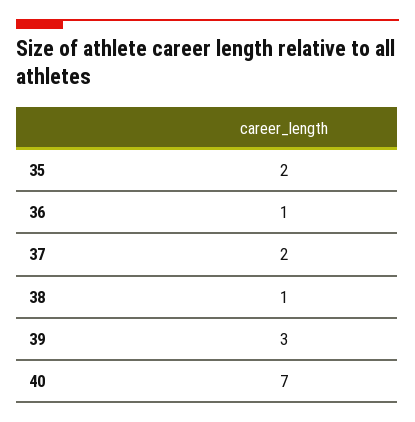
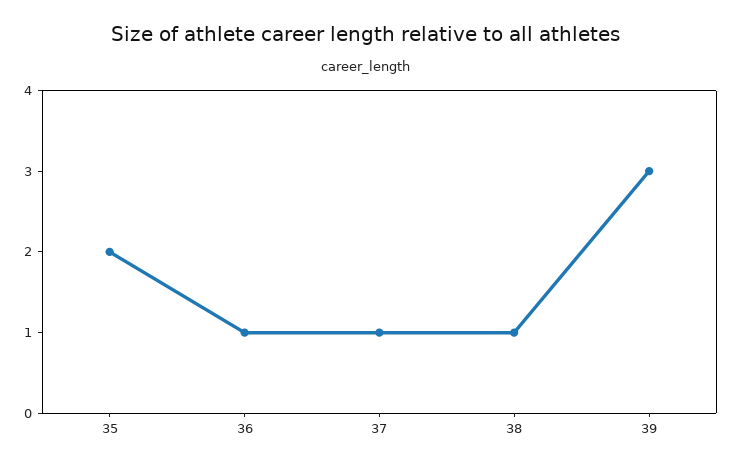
  {
    "35": 2,
    "36": 1,
-   "37": 2,
+   "37": 1,
    "38": 1,
-   "39": 3,
+   "39": 3
-   "40": 7
  }

